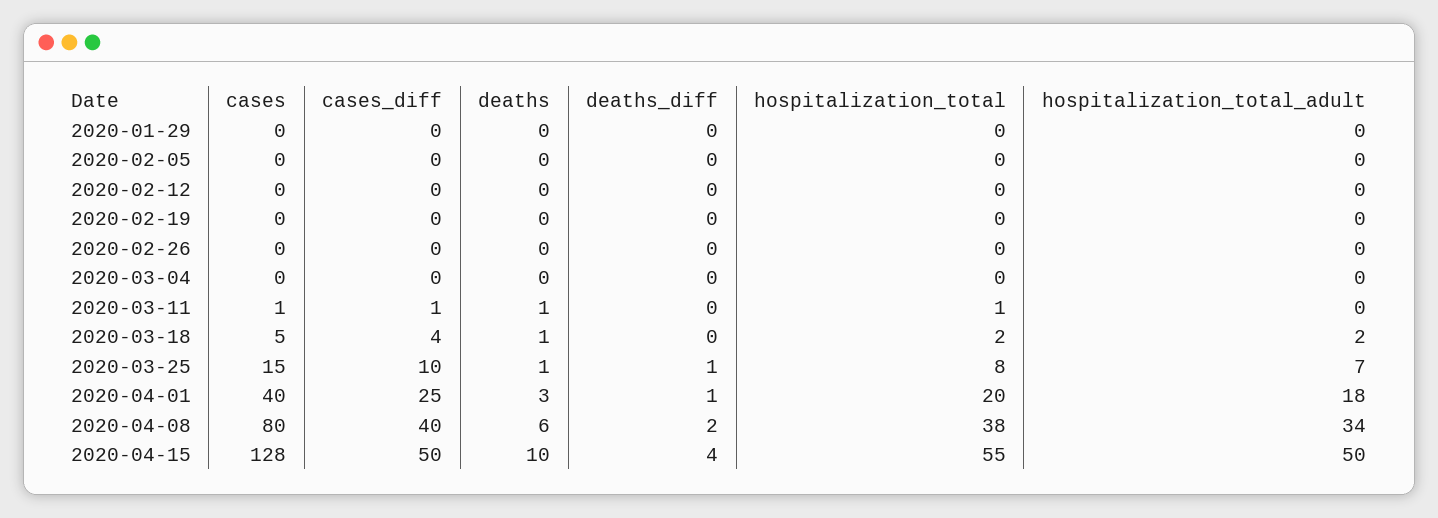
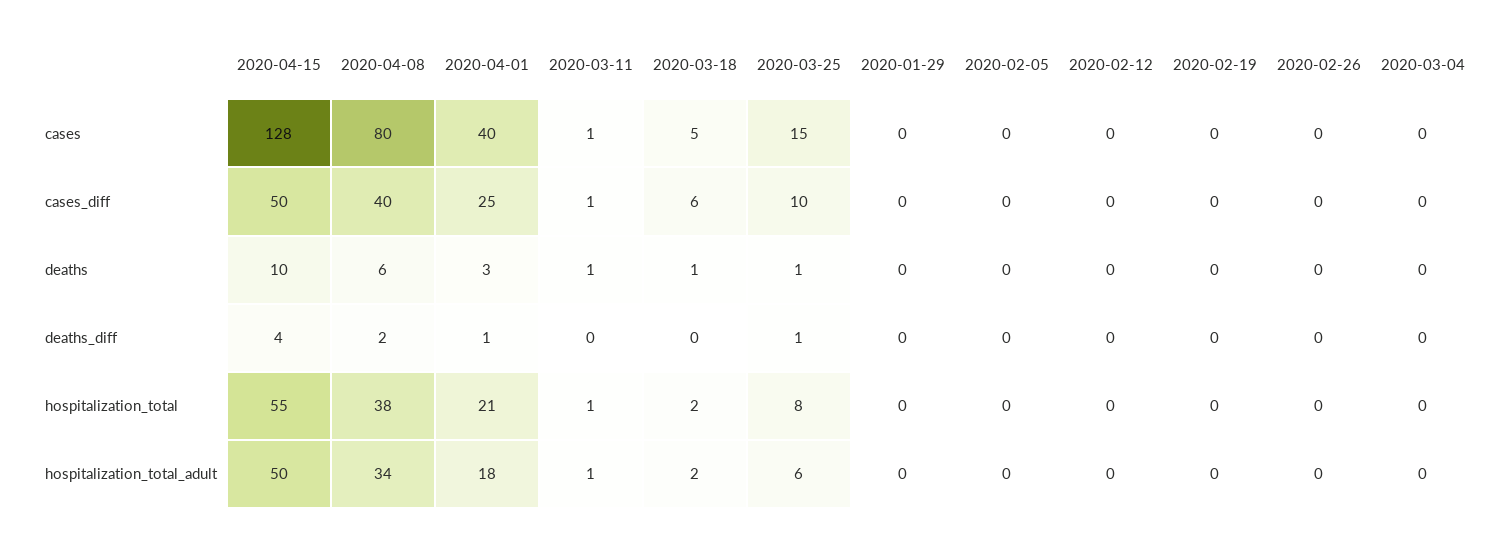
  {
    "cases": {
      "2020-01-29": 0,
      "2020-02-05": 0,
      "2020-02-12": 0,
      "2020-02-19": 0,
      "2020-02-26": 0,
      "2020-03-04": 0,
      "2020-03-11": 1,
      "2020-03-18": 5,
      "2020-03-25": 15,
      "2020-04-01": 40,
      "2020-04-08": 80,
      "2020-04-15": 128
    },
    "cases_diff": {
      "2020-01-29": 0,
      "2020-02-05": 0,
      "2020-02-12": 0,
      "2020-02-19": 0,
      "2020-02-26": 0,
      "2020-03-04": 0,
      "2020-03-11": 1,
-     "2020-03-18": 4,
+     "2020-03-18": 6,
      "2020-03-25": 10,
      "2020-04-01": 25,
      "2020-04-08": 40,
      "2020-04-15": 50
    },
    "deaths": {
      "2020-01-29": 0,
      "2020-02-05": 0,
      "2020-02-12": 0,
      "2020-02-19": 0,
      "2020-02-26": 0,
      "2020-03-04": 0,
      "2020-03-11": 1,
      "2020-03-18": 1,
      "2020-03-25": 1,
      "2020-04-01": 3,
      "2020-04-08": 6,
      "2020-04-15": 10
    },
    "deaths_diff": {
      "2020-01-29": 0,
      "2020-02-05": 0,
      "2020-02-12": 0,
      "2020-02-19": 0,
      "2020-02-26": 0,
      "2020-03-04": 0,
      "2020-03-11": 0,
      "2020-03-18": 0,
      "2020-03-25": 1,
      "2020-04-01": 1,
      "2020-04-08": 2,
      "2020-04-15": 4
    },
    "hospitalization_total": {
      "2020-01-29": 0,
      "2020-02-05": 0,
      "2020-02-12": 0,
      "2020-02-19": 0,
      "2020-02-26": 0,
      "2020-03-04": 0,
      "2020-03-11": 1,
      "2020-03-18": 2,
      "2020-03-25": 8,
-     "2020-04-01": 20,
+     "2020-04-01": 21,
      "2020-04-08": 38,
      "2020-04-15": 55
    },
    "hospitalization_total_adult": {
      "2020-01-29": 0,
      "2020-02-05": 0,
      "2020-02-12": 0,
      "2020-02-19": 0,
      "2020-02-26": 0,
      "2020-03-04": 0,
-     "2020-03-11": 0,
+     "2020-03-11": 1,
      "2020-03-18": 2,
-     "2020-03-25": 7,
+     "2020-03-25": 6,
      "2020-04-01": 18,
      "2020-04-08": 34,
      "2020-04-15": 50
    }
  }

